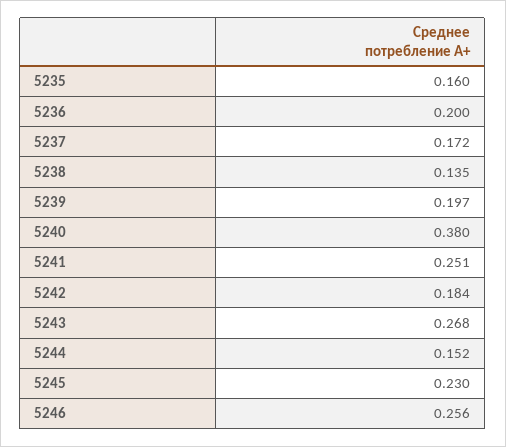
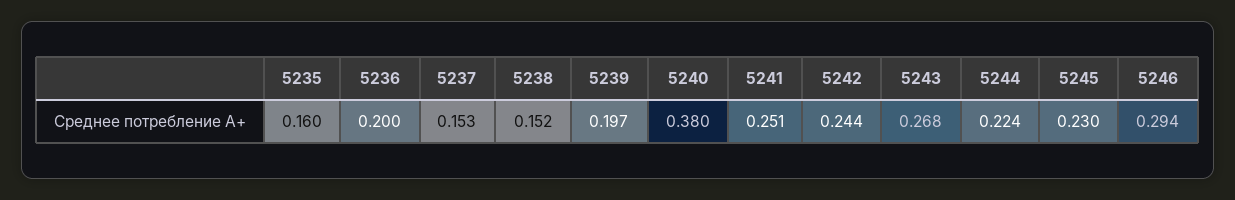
  {
    "5235": 0.16,
    "5236": 0.2,
-   "5237": 0.172,
+   "5237": 0.153,
-   "5238": 0.135,
+   "5238": 0.152,
    "5239": 0.197,
    "5240": 0.38,
    "5241": 0.251,
-   "5242": 0.184,
+   "5242": 0.244,
    "5243": 0.268,
-   "5244": 0.152,
+   "5244": 0.224,
    "5245": 0.23,
-   "5246": 0.256
+   "5246": 0.294
  }

